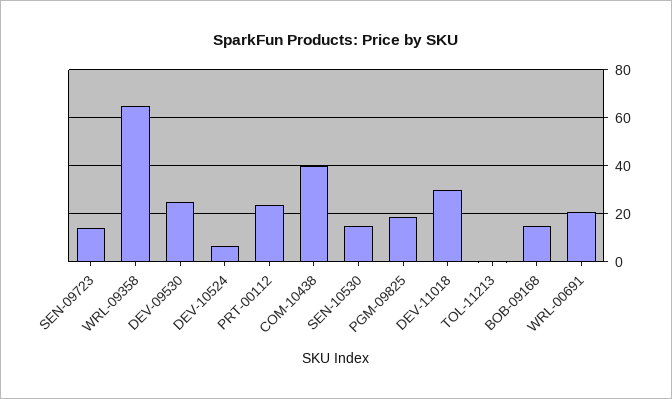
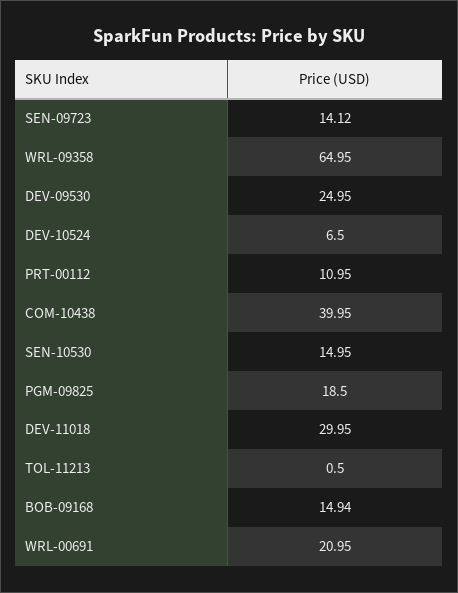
  {
    "SEN-09723": 14.12,
    "WRL-09358": 64.95,
    "DEV-09530": 24.95,
    "DEV-10524": 6.5,
-   "PRT-00112": 25,
+   "PRT-00112": 10.95,
    "COM-10438": 39.95,
    "SEN-10530": 14.95,
    "PGM-09825": 18.5,
    "DEV-11018": 29.95,
    "TOL-11213": 0.5,
    "BOB-09168": 14.94,
    "WRL-00691": 20.95
  }

